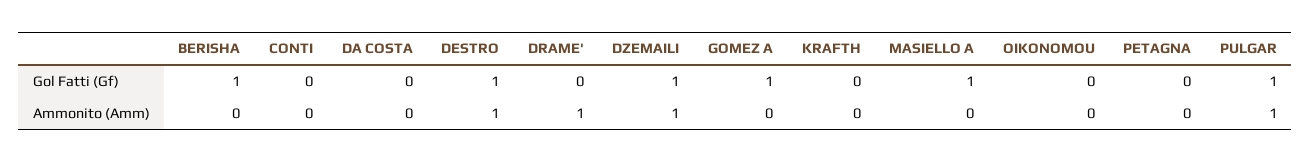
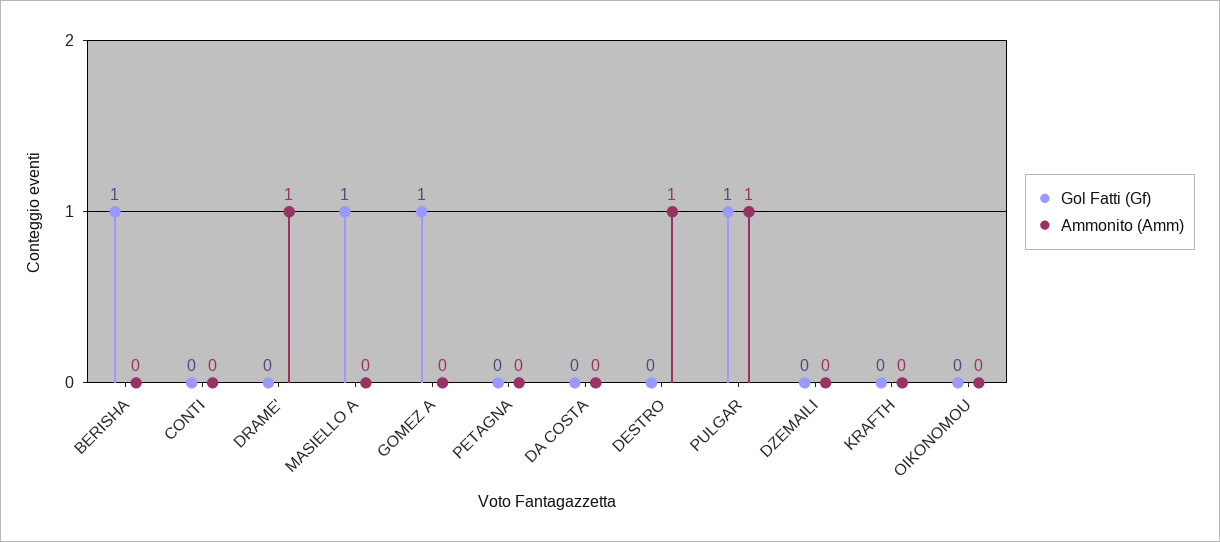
  {
    "Gol Fatti (Gf)": {
      "BERISHA": 1,
      "CONTI": 0,
      "DA COSTA": 0,
-     "DESTRO": 1,
+     "DESTRO": 0,
      "DRAME'": 0,
-     "DZEMAILI": 1,
+     "DZEMAILI": 0,
      "GOMEZ A": 1,
      "KRAFTH": 0,
      "MASIELLO A": 1,
      "OIKONOMOU": 0,
      "PETAGNA": 0,
      "PULGAR": 1
    },
    "Ammonito (Amm)": {
      "BERISHA": 0,
      "CONTI": 0,
      "DA COSTA": 0,
      "DESTRO": 1,
      "DRAME'": 1,
-     "DZEMAILI": 1,
+     "DZEMAILI": 0,
      "GOMEZ A": 0,
      "KRAFTH": 0,
      "MASIELLO A": 0,
      "OIKONOMOU": 0,
      "PETAGNA": 0,
      "PULGAR": 1
    }
  }

